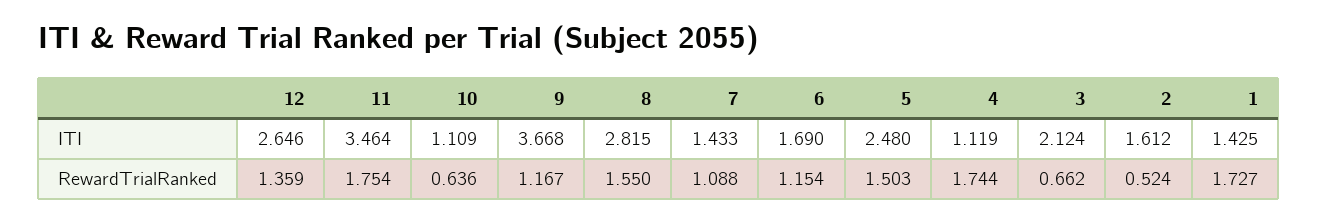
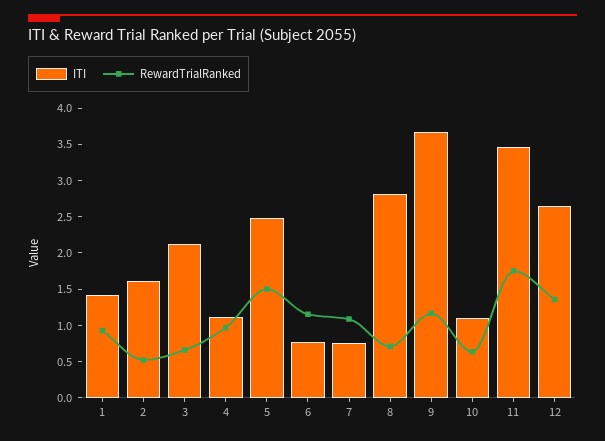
  {
    "ITI": {
      "12": 2.646,
      "11": 3.464,
      "10": 1.109,
      "9": 3.668,
      "8": 2.815,
-     "7": 1.433,
+     "7": 0.75,
-     "6": 1.69,
+     "6": 0.75,
      "5": 2.48,
      "4": 1.119,
      "3": 2.124,
      "2": 1.612,
      "1": 1.425
    },
    "RewardTrialRanked": {
      "12": 1.359,
      "11": 1.754,
      "10": 0.636,
      "9": 1.167,
-     "8": 1.55,
+     "8": 0.75,
      "7": 1.088,
      "6": 1.154,
      "5": 1.503,
-     "4": 1.744,
+     "4": 1,
      "3": 0.662,
      "2": 0.524,
-     "1": 1.727
+     "1": 1
    }
  }

